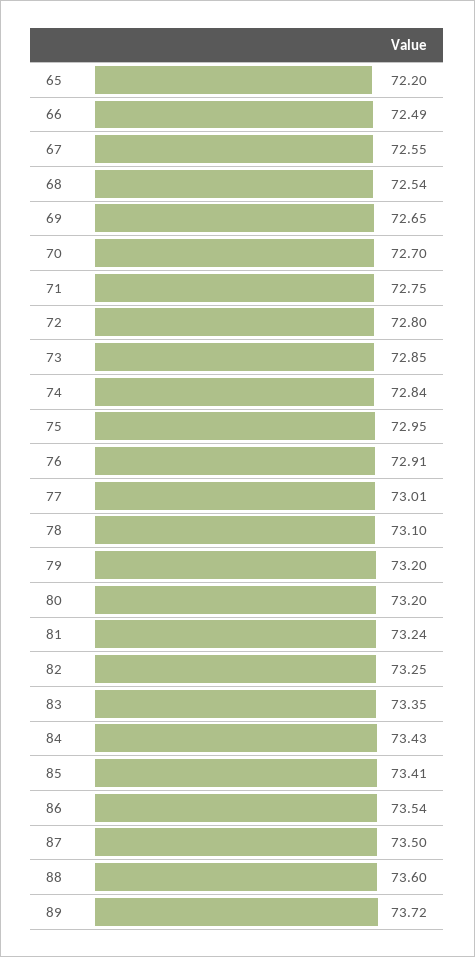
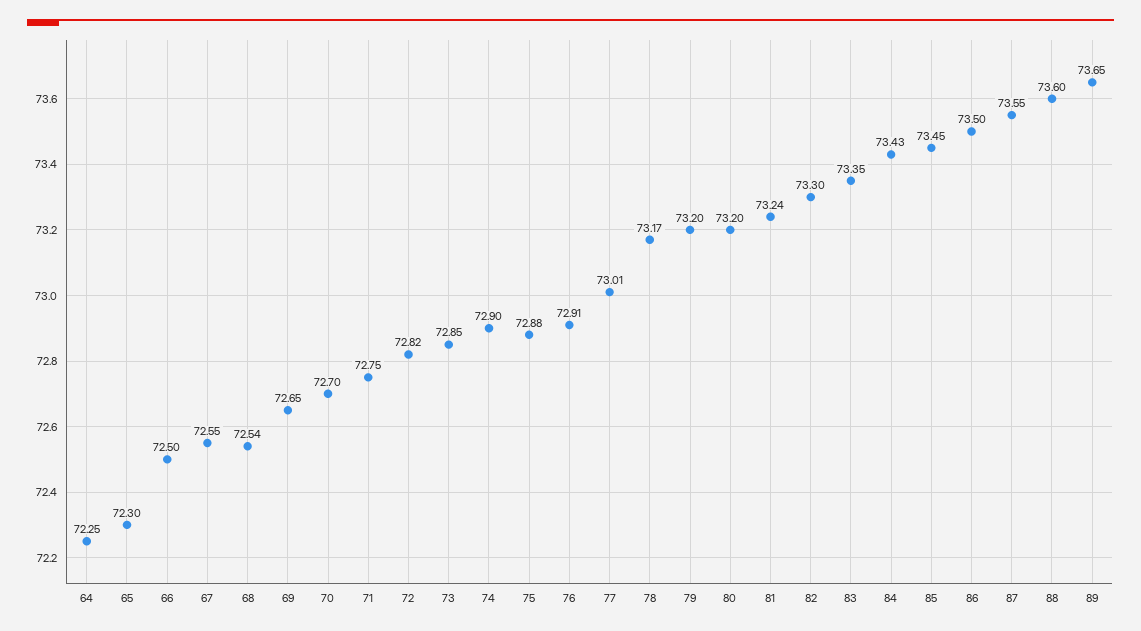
  {
-   "65": 72.2,
+   "65": 72.3,
-   "66": 72.49,
+   "66": 72.5,
    "67": 72.55,
    "68": 72.54,
    "69": 72.65,
    "70": 72.7,
    "71": 72.75,
-   "72": 72.8,
+   "72": 72.82,
    "73": 72.85,
-   "74": 72.84,
+   "74": 72.9,
-   "75": 72.95,
+   "75": 72.88,
    "76": 72.91,
    "77": 73.01,
-   "78": 73.1,
+   "78": 73.17,
    "79": 73.2,
    "80": 73.2,
    "81": 73.24,
-   "82": 73.25,
+   "82": 73.3,
    "83": 73.35,
    "84": 73.43,
-   "85": 73.41,
+   "85": 73.45,
-   "86": 73.54,
+   "86": 73.5,
-   "87": 73.5,
+   "87": 73.55,
    "88": 73.6,
-   "89": 73.72
+   "89": 73.65,
+   "64": 72.25
  }

